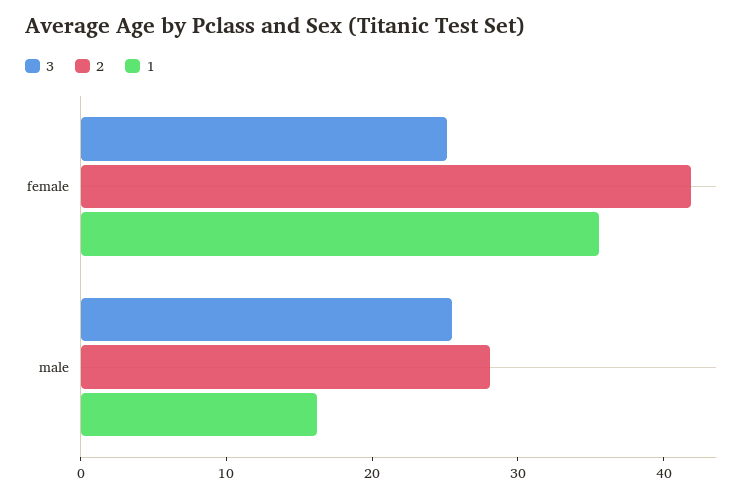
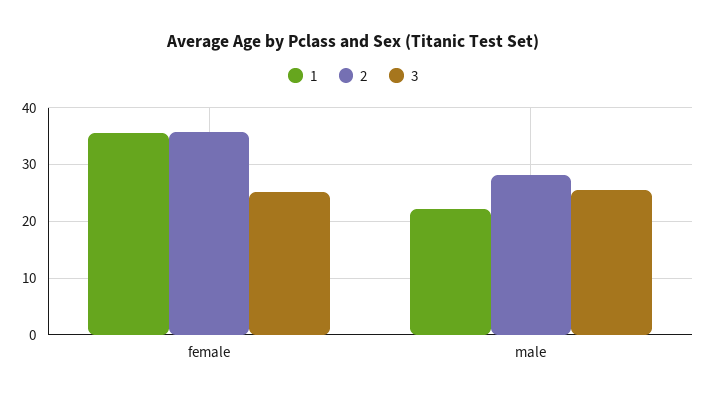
  {
    "3": {
      "female": 26,
      "male": 26
    },
    "2": {
-     "female": 42,
+     "female": 36,
      "male": 28
    },
    "1": {
      "female": 36,
-     "male": 16
+     "male": 22
    }
  }

